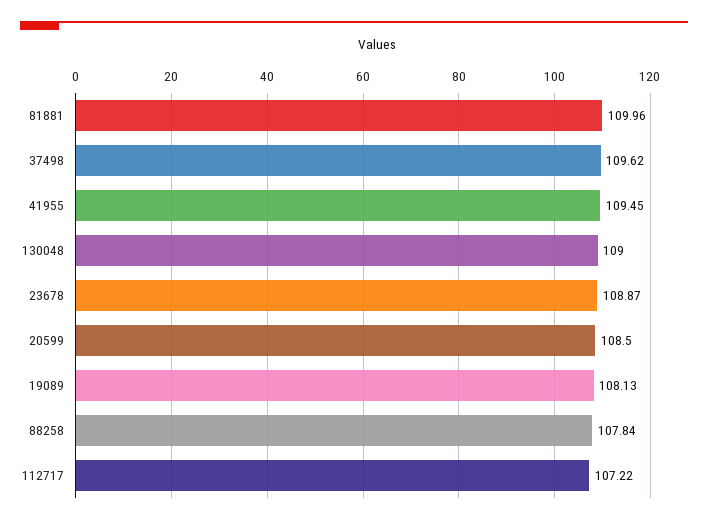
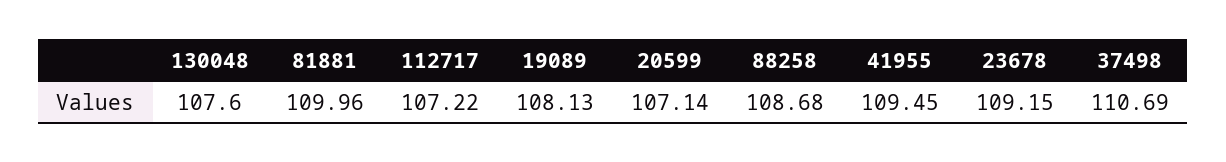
  {
    "81881": 109.96,
-   "37498": 109.62,
+   "37498": 110.69,
    "41955": 109.45,
-   "130048": 109,
+   "130048": 107.6,
-   "23678": 108.87,
+   "23678": 109.15,
-   "20599": 108.5,
+   "20599": 107.14,
    "19089": 108.13,
-   "88258": 107.84,
+   "88258": 108.68,
    "112717": 107.22
  }

